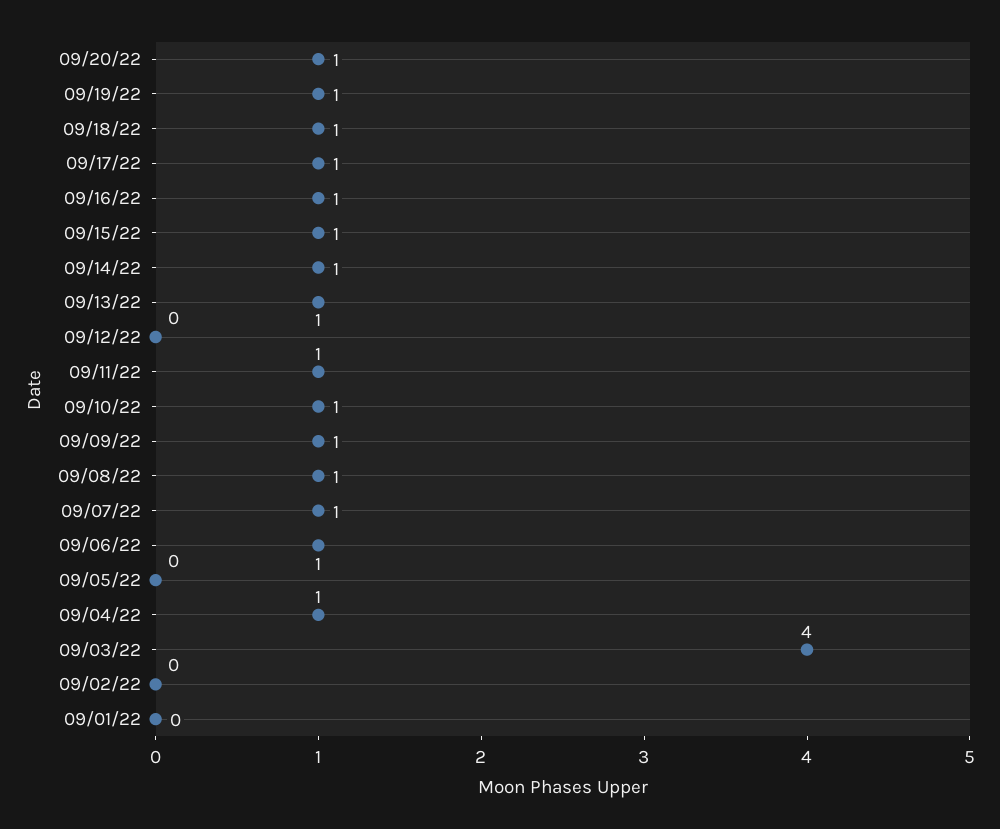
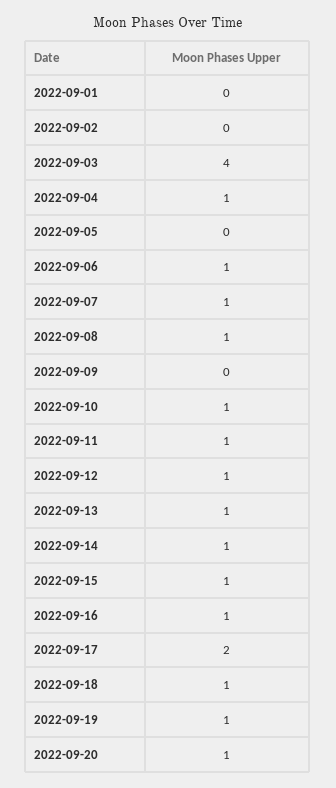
  {
    "09/20/22": 1,
    "09/19/22": 1,
    "09/18/22": 1,
-   "09/17/22": 1,
+   "09/17/22": 2,
    "09/16/22": 1,
    "09/15/22": 1,
    "09/14/22": 1,
    "09/13/22": 1,
-   "09/12/22": 0,
+   "09/12/22": 1,
    "09/11/22": 1,
    "09/10/22": 1,
-   "09/09/22": 1,
+   "09/09/22": 0,
    "09/08/22": 1,
    "09/07/22": 1,
    "09/06/22": 1,
    "09/05/22": 0,
    "09/04/22": 1,
    "09/03/22": 4,
    "09/02/22": 0,
    "09/01/22": 0
  }

